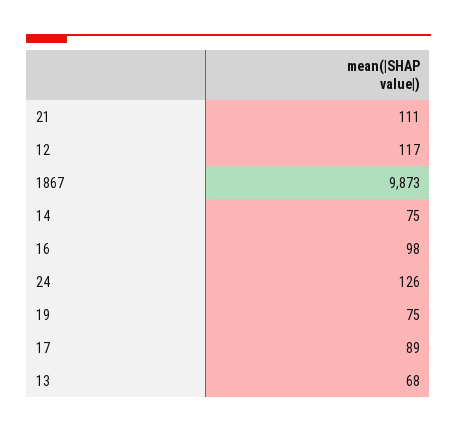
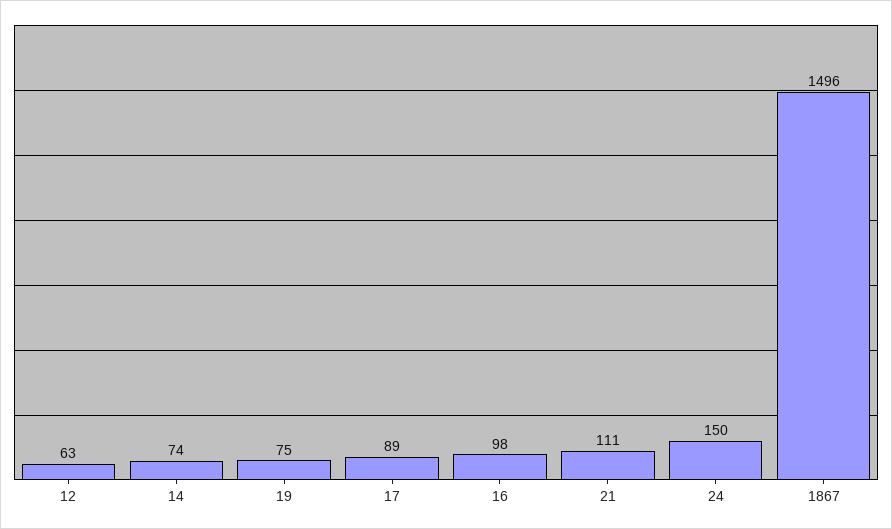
  {
    "21": 111,
-   "12": 117,
+   "12": 63,
-   "1867": 9873,
+   "1867": 1496,
-   "14": 75,
+   "14": 74,
    "16": 98,
-   "24": 126,
+   "24": 150,
    "19": 75,
-   "17": 89,
+   "17": 89
-   "13": 68
  }

